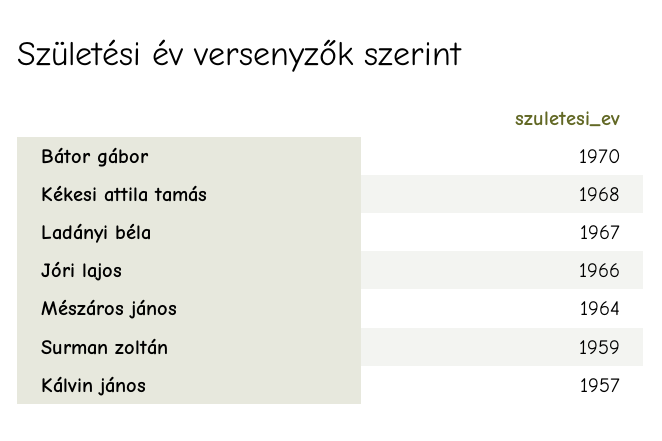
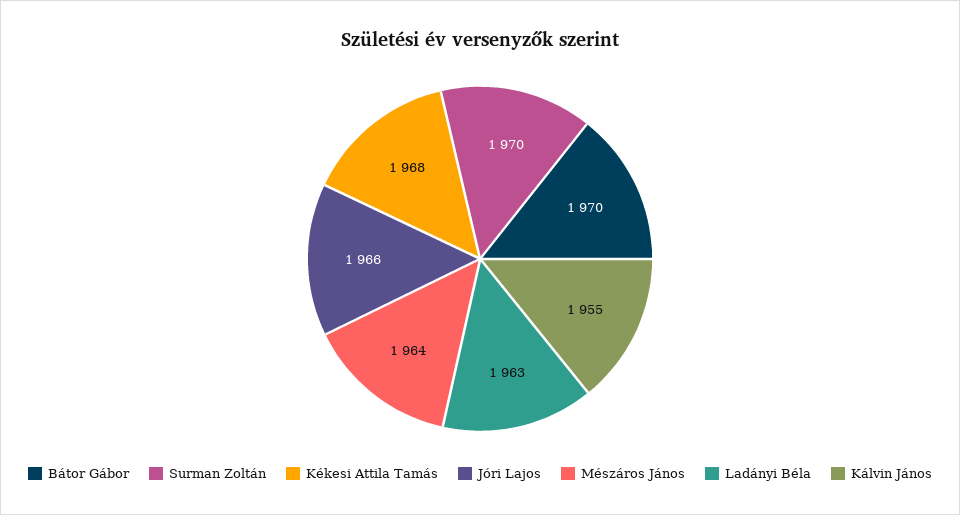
  {
    "Bátor gábor": 1970,
    "Kékesi attila tamás": 1968,
-   "Ladányi béla": 1967,
+   "Ladányi béla": 1963,
    "Jóri lajos": 1966,
    "Mészáros jános": 1964,
-   "Surman zoltán": 1959,
+   "Surman zoltán": 1970,
-   "Kálvin jános": 1957
+   "Kálvin jános": 1955
  }

